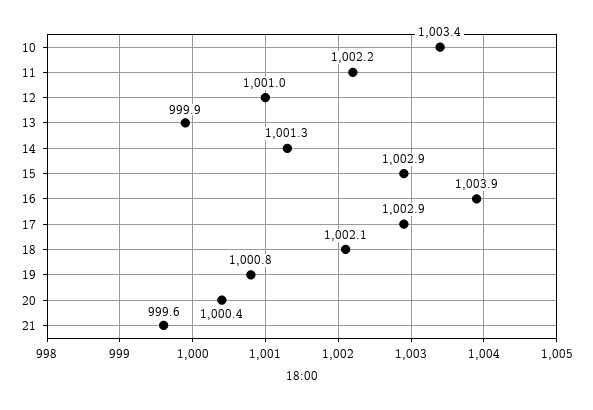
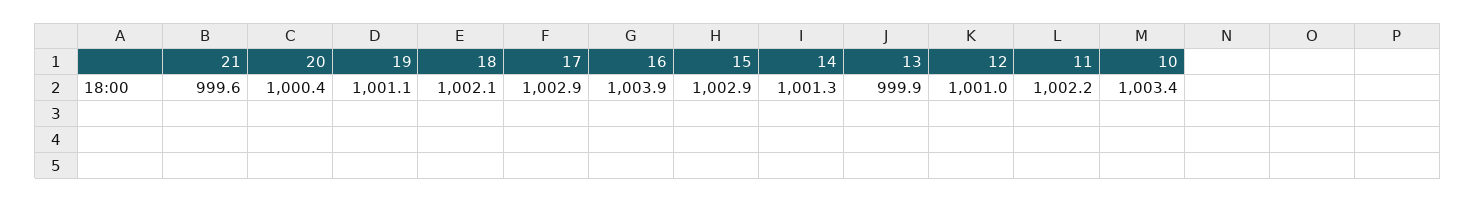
  {
    "10": 1003.4,
    "11": 1002.2,
    "12": 1001,
    "13": 999.9,
    "14": 1001.3,
    "15": 1002.9,
    "16": 1003.9,
    "17": 1002.9,
    "18": 1002.1,
-   "19": 1000.8,
+   "19": 1001.1,
    "20": 1000.4,
    "21": 999.6
  }

